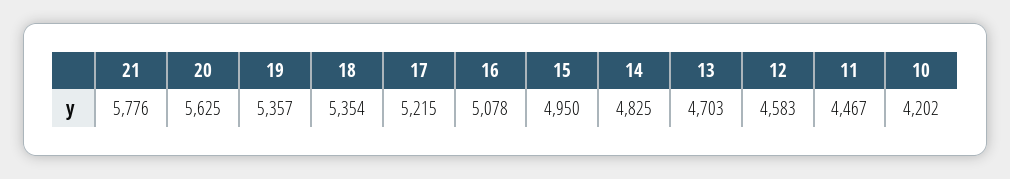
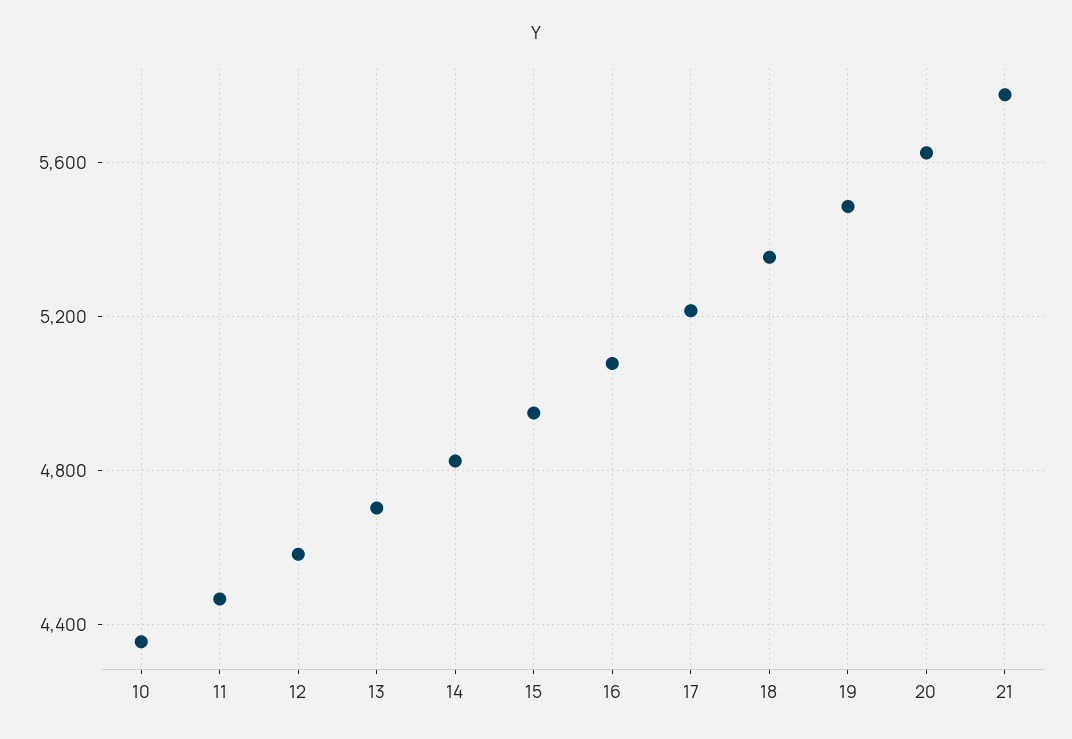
  {
    "21": 5776,
    "20": 5625,
-   "19": 5357,
+   "19": 5500,
    "18": 5354,
    "17": 5215,
    "16": 5078,
    "15": 4950,
    "14": 4825,
    "13": 4703,
    "12": 4583,
    "11": 4467,
-   "10": 4202
+   "10": 4350
  }

